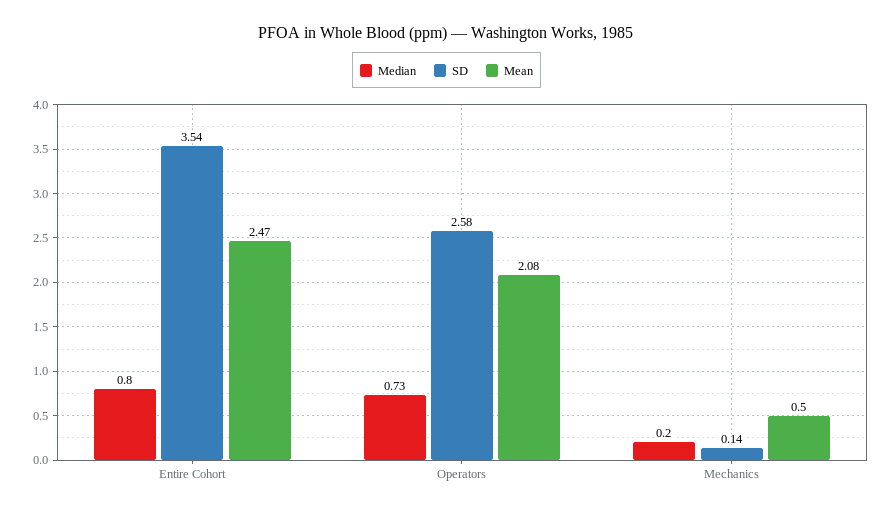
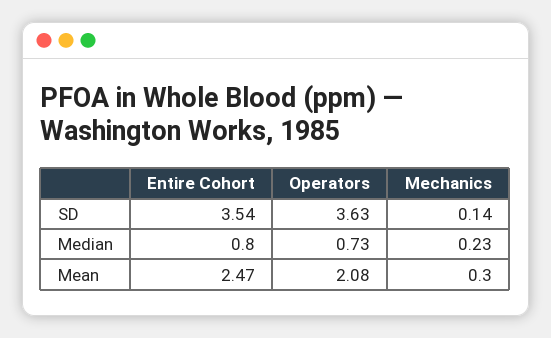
  {
    "Median": {
      "Entire Cohort": 0.8,
      "Operators": 0.73,
-     "Mechanics": 0.2
+     "Mechanics": 0.23
    },
    "SD": {
      "Entire Cohort": 3.54,
-     "Operators": 2.58,
+     "Operators": 3.63,
      "Mechanics": 0.14
    },
    "Mean": {
      "Entire Cohort": 2.47,
      "Operators": 2.08,
-     "Mechanics": 0.5
+     "Mechanics": 0.3
    }
  }

